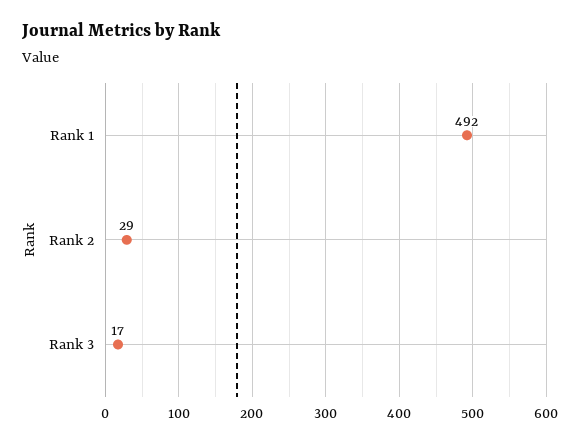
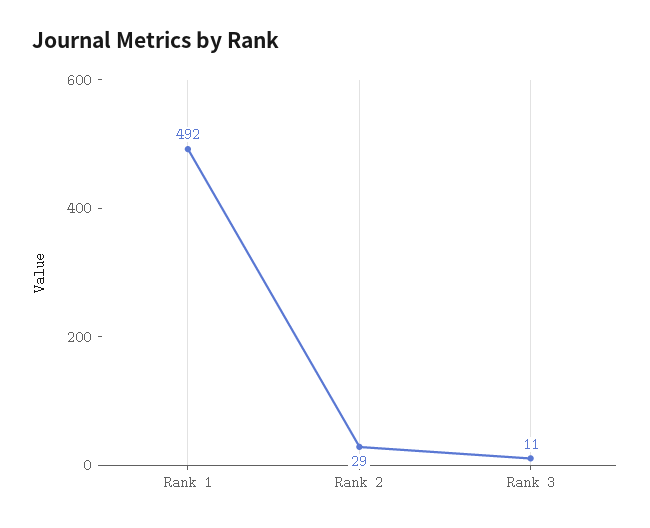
  {
    "Rank 1": 492,
    "Rank 2": 29,
-   "Rank 3": 17
+   "Rank 3": 11
  }

